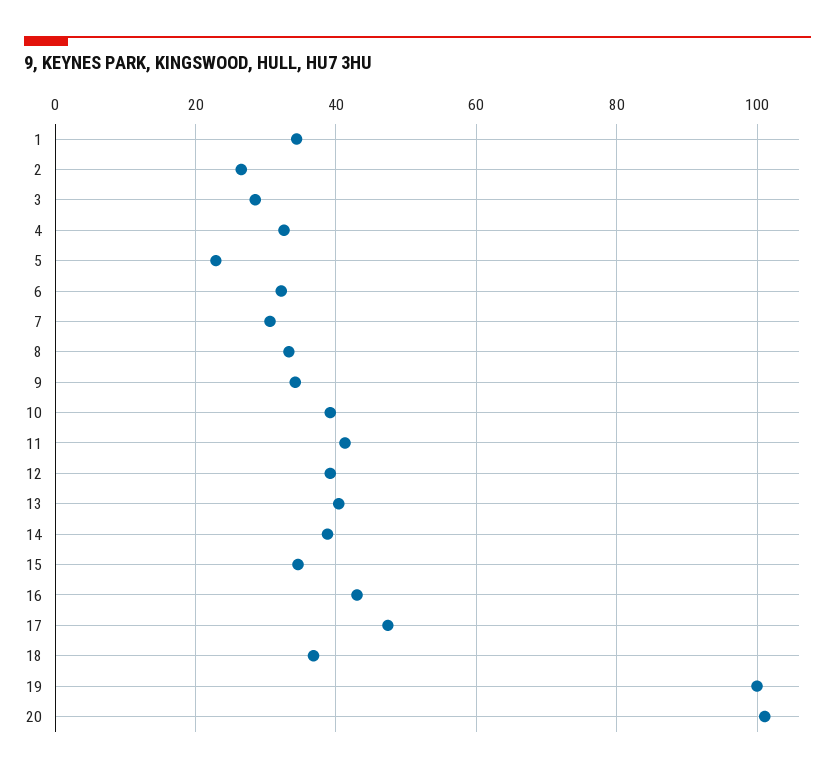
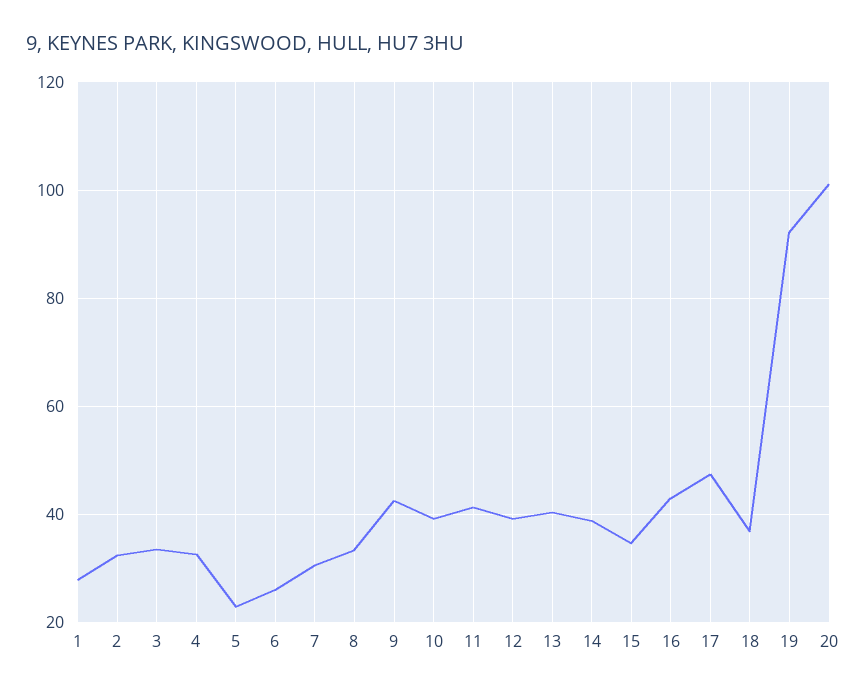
  {
-   "1": 34,
+   "1": 28,
-   "2": 26,
+   "2": 32,
-   "3": 28,
+   "3": 34,
    "4": 32,
    "5": 22,
-   "6": 32,
+   "6": 26,
    "7": 30,
    "8": 34,
-   "9": 34,
+   "9": 42,
    "10": 40,
    "11": 42,
    "12": 40,
    "13": 40,
    "14": 38,
    "15": 34,
    "16": 44,
    "17": 48,
    "18": 36,
-   "19": 100,
+   "19": 92,
    "20": 102
  }

